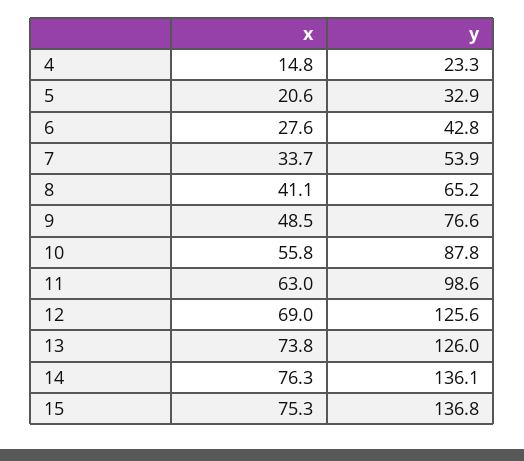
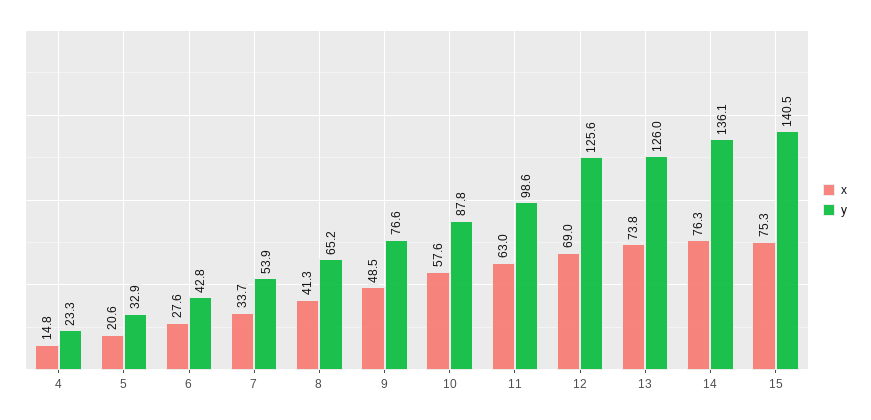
  {
    "x": {
      "4": 14.8,
      "5": 20.6,
      "6": 27.6,
      "7": 33.7,
-     "8": 41.1,
+     "8": 41.3,
      "9": 48.5,
-     "10": 55.8,
+     "10": 57.6,
      "11": 63,
      "12": 69,
      "13": 73.8,
      "14": 76.3,
      "15": 75.3
    },
    "y": {
      "4": 23.3,
      "5": 32.9,
      "6": 42.8,
      "7": 53.9,
      "8": 65.2,
      "9": 76.6,
      "10": 87.8,
      "11": 98.6,
      "12": 125.6,
      "13": 126,
      "14": 136.1,
-     "15": 136.8
+     "15": 140.5
    }
  }

